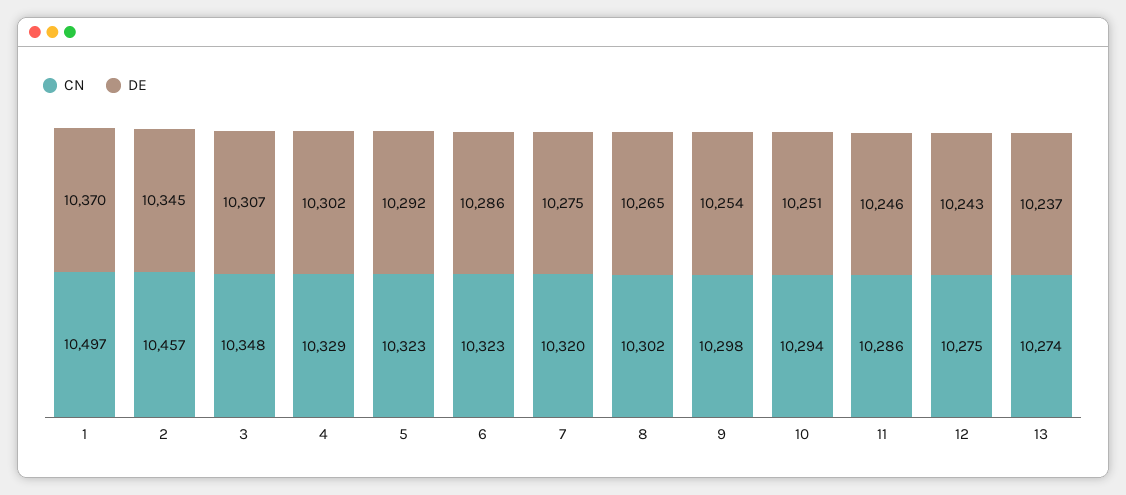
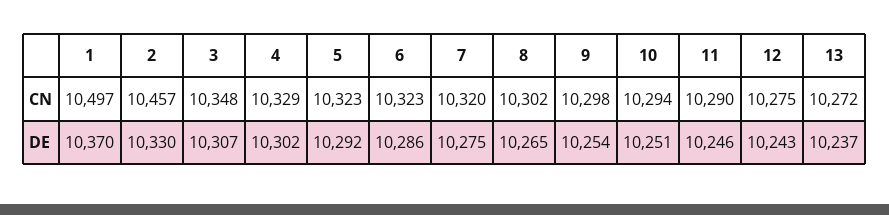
  {
    "CN": {
      "1": 10497,
      "2": 10457,
      "3": 10348,
      "4": 10329,
      "5": 10323,
      "6": 10323,
      "7": 10320,
      "8": 10302,
      "9": 10298,
      "10": 10294,
-     "11": 10286,
+     "11": 10290,
      "12": 10275,
-     "13": 10274
+     "13": 10272
    },
    "DE": {
      "1": 10370,
-     "2": 10345,
+     "2": 10330,
      "3": 10307,
      "4": 10302,
      "5": 10292,
      "6": 10286,
      "7": 10275,
      "8": 10265,
      "9": 10254,
      "10": 10251,
      "11": 10246,
      "12": 10243,
      "13": 10237
    }
  }

